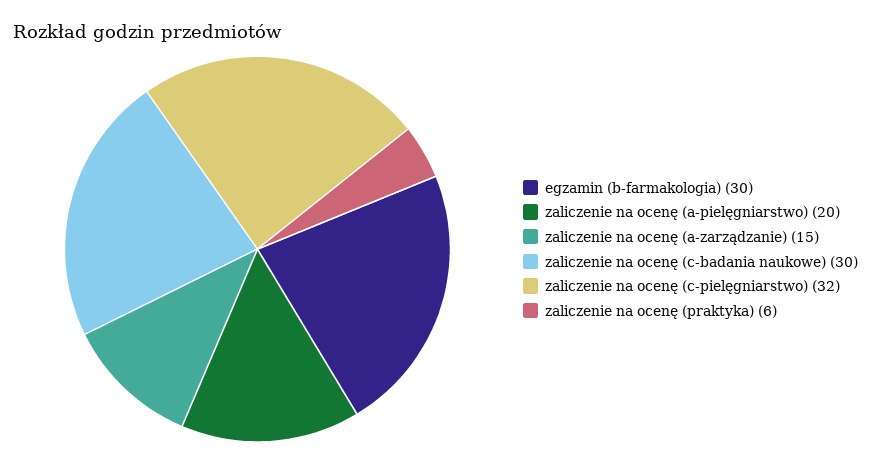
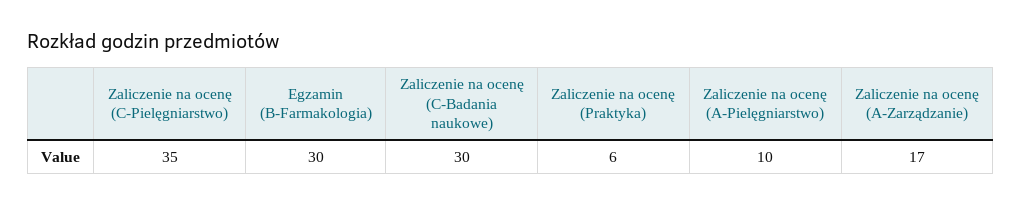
  {
    "egzamin (b-farmakologia)": 30,
-   "zaliczenie na ocenę (a-pielęgniarstwo)": 20,
+   "zaliczenie na ocenę (a-pielęgniarstwo)": 10,
-   "zaliczenie na ocenę (a-zarządzanie)": 15,
+   "zaliczenie na ocenę (a-zarządzanie)": 17,
    "zaliczenie na ocenę (c-badania naukowe)": 30,
-   "zaliczenie na ocenę (c-pielęgniarstwo)": 32,
+   "zaliczenie na ocenę (c-pielęgniarstwo)": 35,
    "zaliczenie na ocenę (praktyka)": 6
  }

